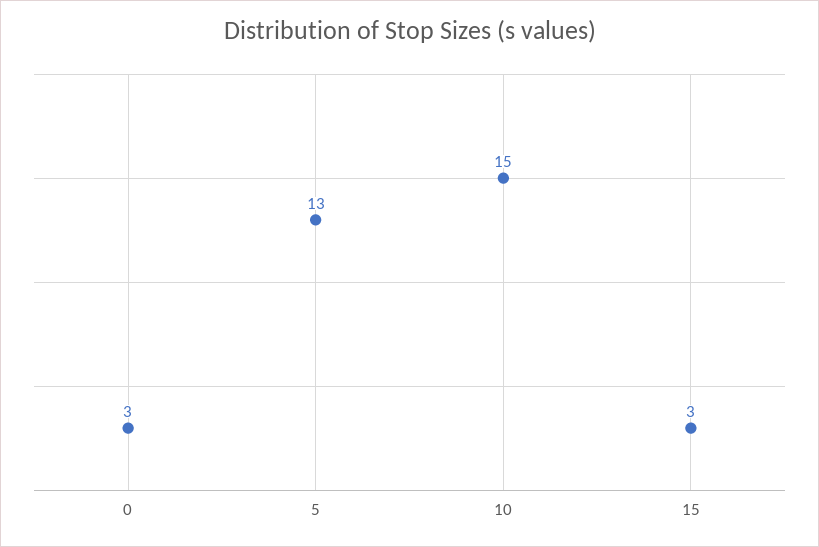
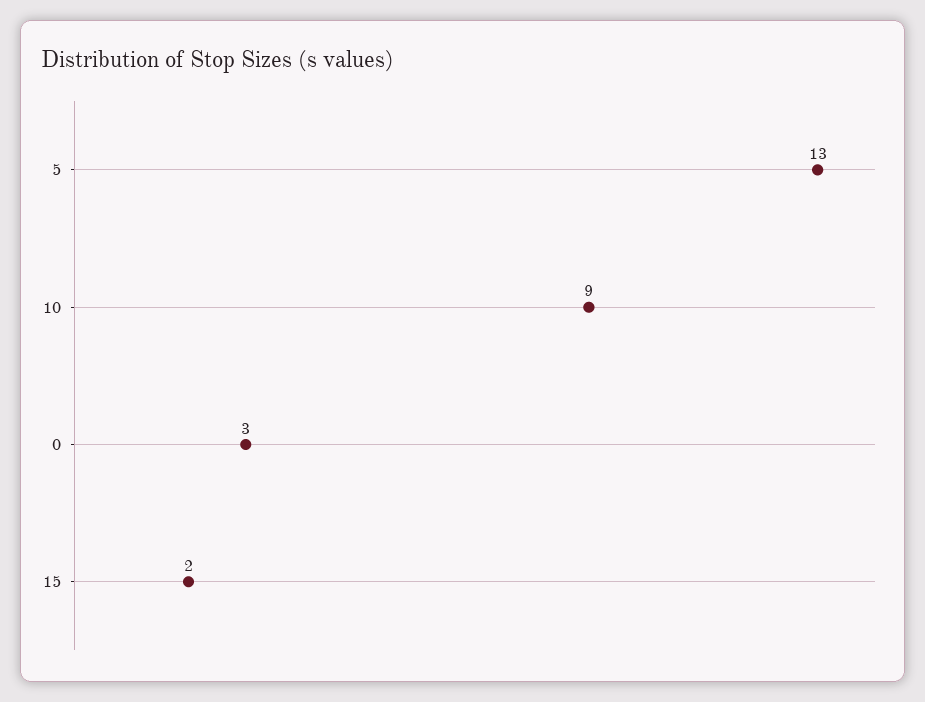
  {
    "0": 3,
    "5": 13,
-   "10": 15,
+   "10": 9,
-   "15": 3
+   "15": 2
  }

